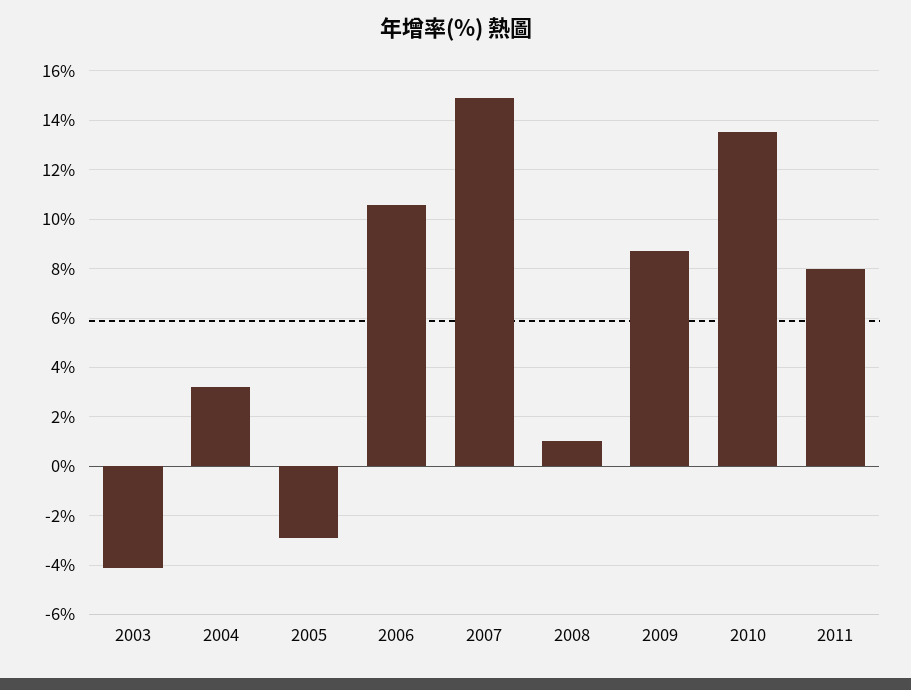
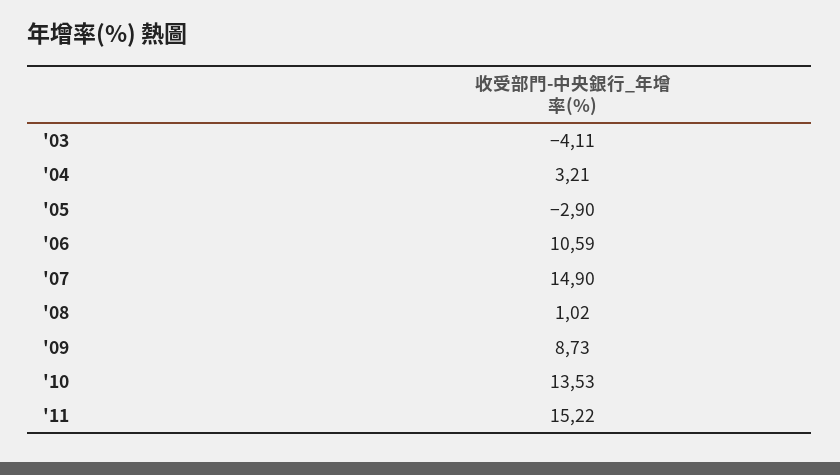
  {
    "2003": -4.11,
    "2004": 3.21,
    "2005": -2.9,
    "2006": 10.59,
    "2007": 14.9,
    "2008": 1.02,
    "2009": 8.73,
    "2010": 13.53,
-   "2011": 8
+   "2011": 15.22
  }

